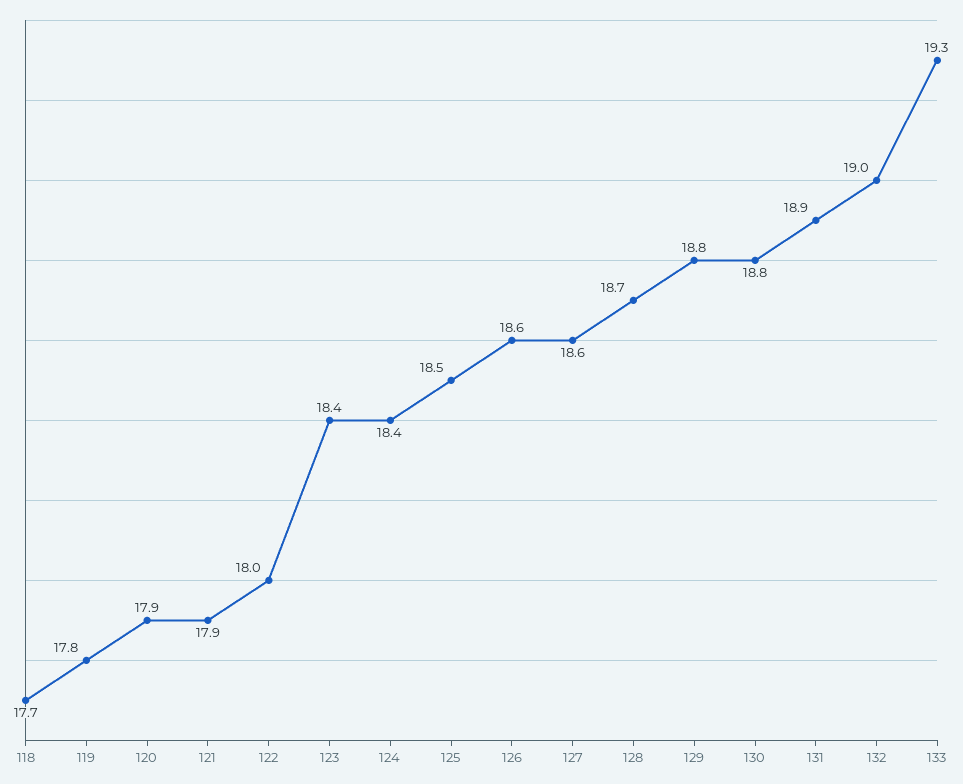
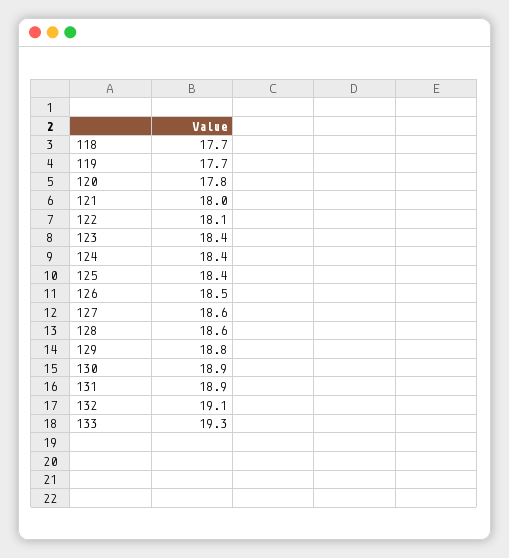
  {
    "118": 17.7,
-   "119": 17.8,
+   "119": 17.7,
-   "120": 17.9,
+   "120": 17.8,
-   "121": 17.9,
+   "121": 18,
-   "122": 18,
+   "122": 18.1,
    "123": 18.4,
    "124": 18.4,
-   "125": 18.5,
+   "125": 18.4,
-   "126": 18.6,
+   "126": 18.5,
    "127": 18.6,
-   "128": 18.7,
+   "128": 18.6,
    "129": 18.8,
-   "130": 18.8,
+   "130": 18.9,
    "131": 18.9,
-   "132": 19,
+   "132": 19.1,
    "133": 19.3
  }

